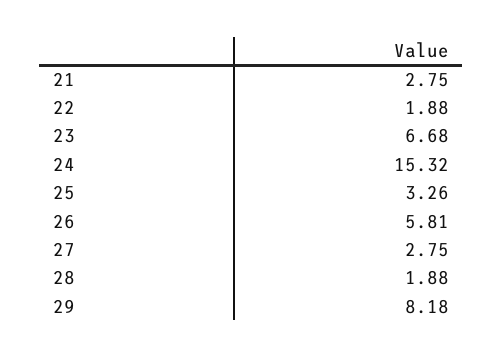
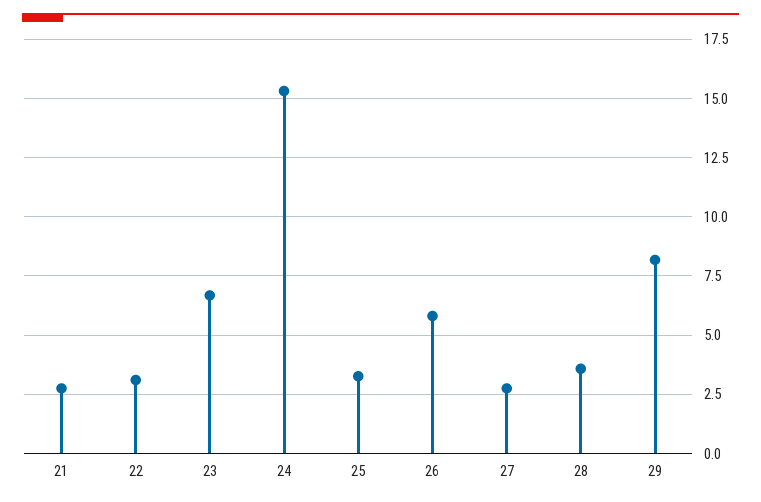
  {
    "21": 2.75,
-   "22": 1.88,
+   "22": 3,
    "23": 6.68,
    "24": 15.32,
    "25": 3.26,
    "26": 5.81,
    "27": 2.75,
-   "28": 1.88,
+   "28": 3.5,
    "29": 8.18
  }

